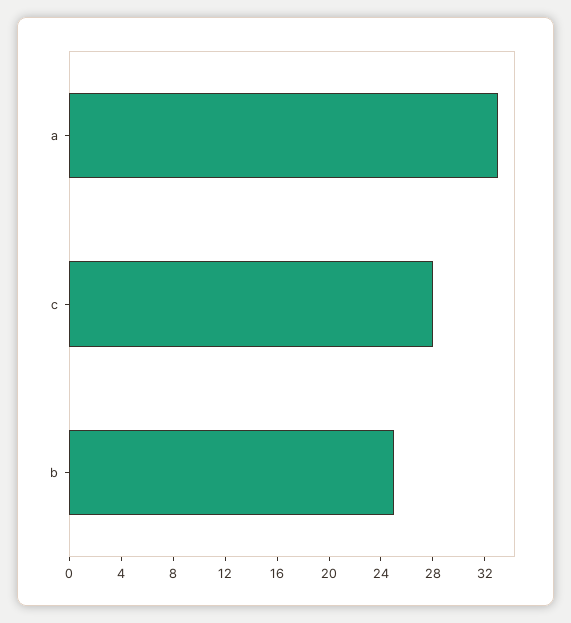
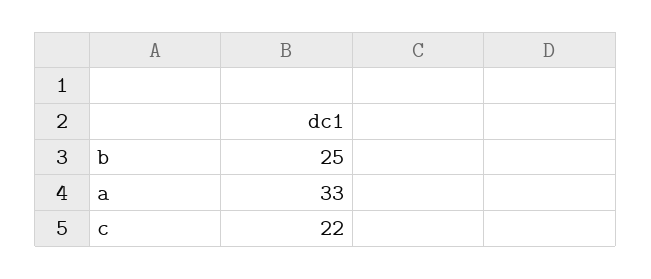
  {
    "a": 33,
-   "c": 28,
+   "c": 22,
    "b": 25
  }

